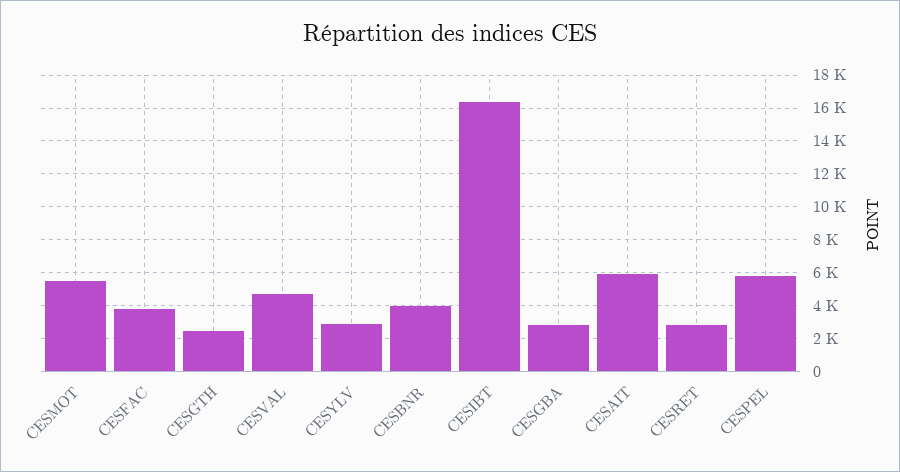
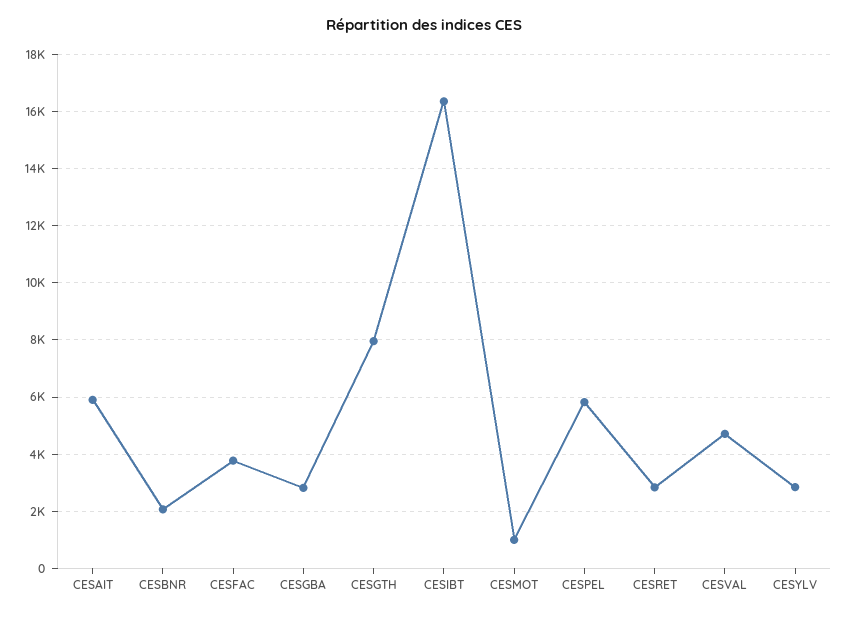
  {
-   "CESMOT": 5500,
+   "CESMOT": 1000,
    "CESFAC": 3750,
-   "CESGTH": 2500,
+   "CESGTH": 8000,
    "CESVAL": 4750,
    "CESYLV": 2750,
-   "CESBNR": 4000,
+   "CESBNR": 2000,
    "CESIBT": 16250,
    "CESGBA": 2750,
    "CESAIT": 6000,
    "CESRET": 2750,
    "CESPEL": 5750
  }

